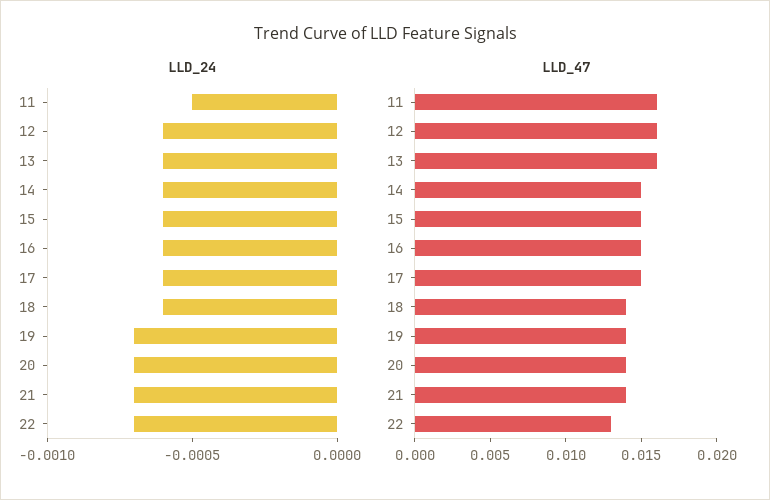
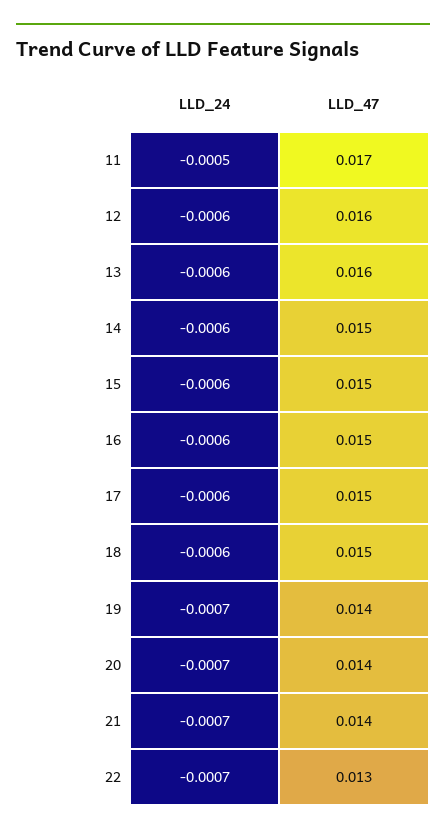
  {
    "LLD_24": {
      "11": -0.0005,
      "12": -0.0006,
      "13": -0.0006,
      "14": -0.0006,
      "15": -0.0006,
      "16": -0.0006,
      "17": -0.0006,
      "18": -0.0006,
      "19": -0.0007,
      "20": -0.0007,
      "21": -0.0007,
      "22": -0.0007
    },
    "LLD_47": {
-     "11": 0.016,
+     "11": 0.017,
      "12": 0.016,
      "13": 0.016,
      "14": 0.015,
      "15": 0.015,
      "16": 0.015,
      "17": 0.015,
-     "18": 0.014,
+     "18": 0.015,
      "19": 0.014,
      "20": 0.014,
      "21": 0.014,
      "22": 0.013
    }
  }

